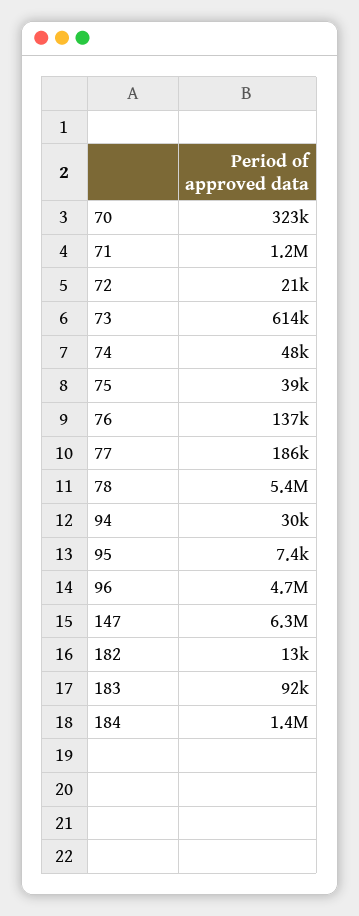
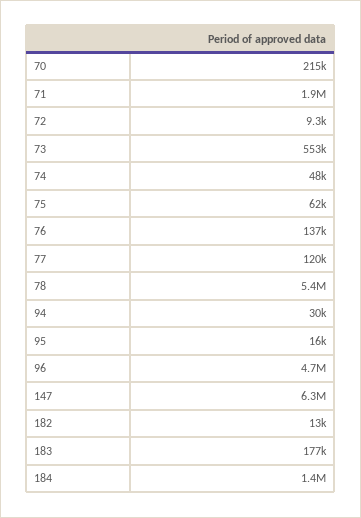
  {
-   "70": 323000,
+   "70": 215000,
-   "71": 1200000,
+   "71": 1900000,
-   "72": 21000,
+   "72": 9300,
-   "73": 614000,
+   "73": 553000,
    "74": 48000,
-   "75": 39000,
+   "75": 62000,
    "76": 137000,
-   "77": 186000,
+   "77": 120000,
    "78": 5400000,
    "94": 30000,
-   "95": 7400,
+   "95": 16000,
    "96": 4700000,
    "147": 6300000,
    "182": 13000,
-   "183": 92000,
+   "183": 177000,
    "184": 1400000
  }

